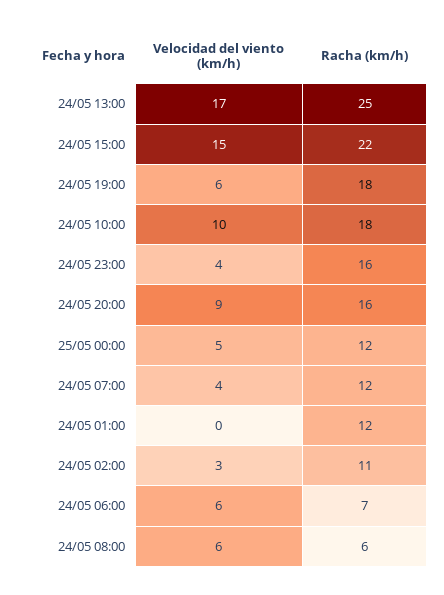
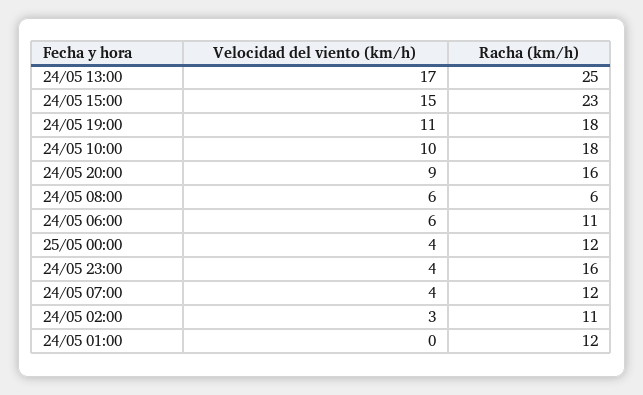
  {
    "Velocidad del viento (km/h)": {
      "24/05 13:00": 17,
      "24/05 15:00": 15,
-     "24/05 19:00": 6,
+     "24/05 19:00": 11,
      "24/05 10:00": 10,
      "24/05 23:00": 4,
      "24/05 20:00": 9,
-     "25/05 00:00": 5,
+     "25/05 00:00": 4,
      "24/05 07:00": 4,
      "24/05 01:00": 0,
      "24/05 02:00": 3,
      "24/05 06:00": 6,
      "24/05 08:00": 6
    },
    "Racha (km/h)": {
      "24/05 13:00": 25,
-     "24/05 15:00": 22,
+     "24/05 15:00": 23,
      "24/05 19:00": 18,
      "24/05 10:00": 18,
      "24/05 23:00": 16,
      "24/05 20:00": 16,
      "25/05 00:00": 12,
      "24/05 07:00": 12,
      "24/05 01:00": 12,
      "24/05 02:00": 11,
-     "24/05 06:00": 7,
+     "24/05 06:00": 11,
      "24/05 08:00": 6
    }
  }

